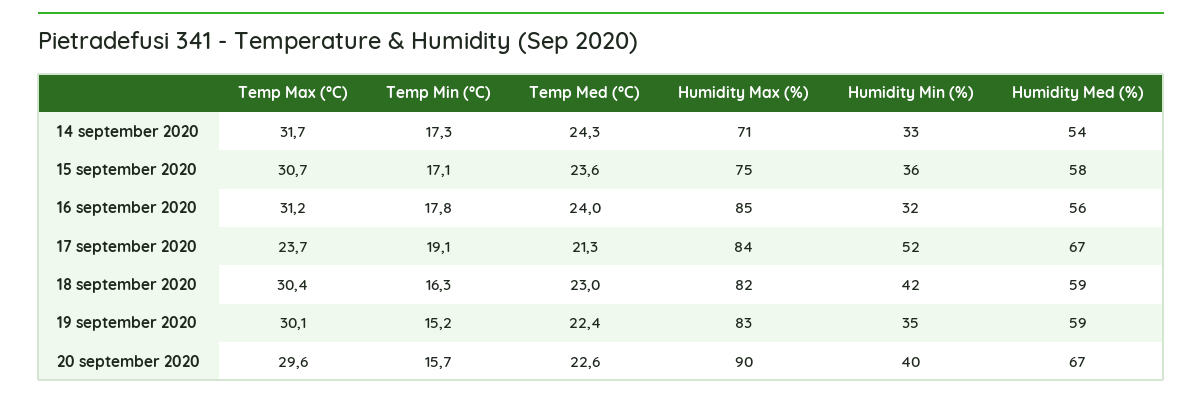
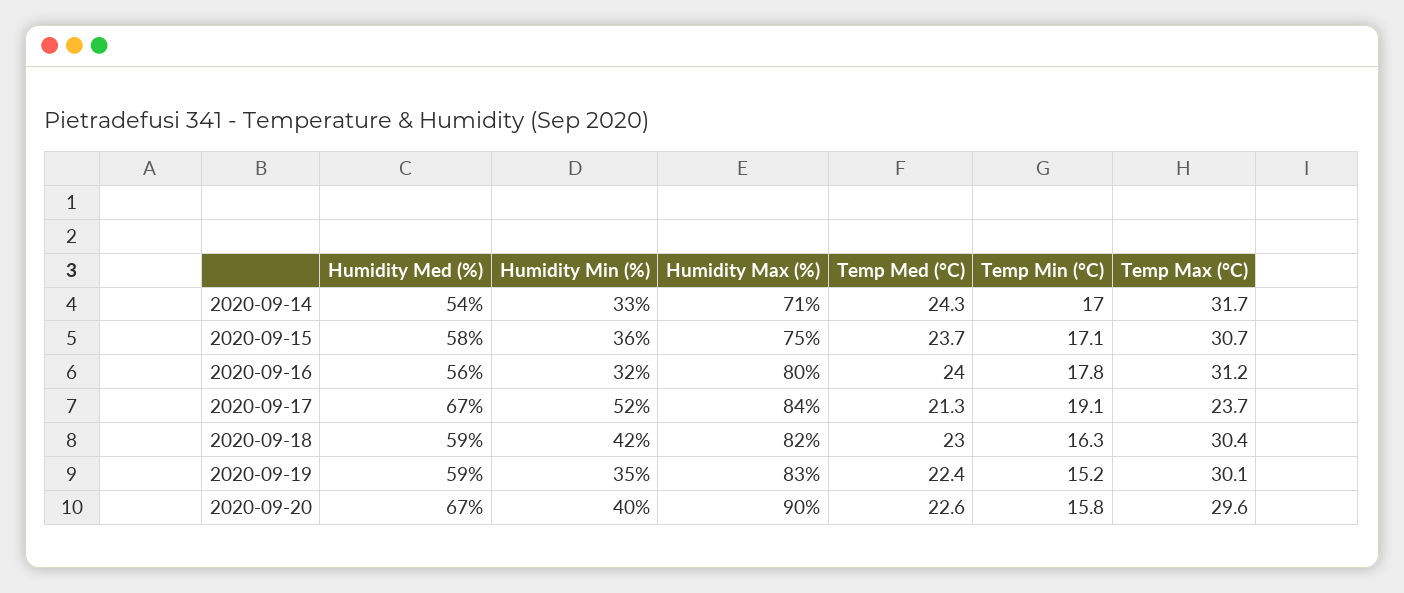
  {
    "Temp Max (°C)": {
      "14 september 2020": 31.7,
      "15 september 2020": 30.7,
      "16 september 2020": 31.2,
      "17 september 2020": 23.7,
      "18 september 2020": 30.4,
      "19 september 2020": 30.1,
      "20 september 2020": 29.6
    },
    "Temp Min (°C)": {
-     "14 september 2020": 17.3,
+     "14 september 2020": 17,
      "15 september 2020": 17.1,
      "16 september 2020": 17.8,
      "17 september 2020": 19.1,
      "18 september 2020": 16.3,
      "19 september 2020": 15.2,
-     "20 september 2020": 15.7
+     "20 september 2020": 15.8
    },
    "Temp Med (°C)": {
      "14 september 2020": 24.3,
-     "15 september 2020": 23.6,
+     "15 september 2020": 23.7,
      "16 september 2020": 24,
      "17 september 2020": 21.3,
      "18 september 2020": 23,
      "19 september 2020": 22.4,
      "20 september 2020": 22.6
    },
    "Humidity Max (%)": {
      "14 september 2020": 71,
      "15 september 2020": 75,
-     "16 september 2020": 85,
+     "16 september 2020": 80,
      "17 september 2020": 84,
      "18 september 2020": 82,
      "19 september 2020": 83,
      "20 september 2020": 90
    },
    "Humidity Min (%)": {
      "14 september 2020": 33,
      "15 september 2020": 36,
      "16 september 2020": 32,
      "17 september 2020": 52,
      "18 september 2020": 42,
      "19 september 2020": 35,
      "20 september 2020": 40
    },
    "Humidity Med (%)": {
      "14 september 2020": 54,
      "15 september 2020": 58,
      "16 september 2020": 56,
      "17 september 2020": 67,
      "18 september 2020": 59,
      "19 september 2020": 59,
      "20 september 2020": 67
    }
  }

